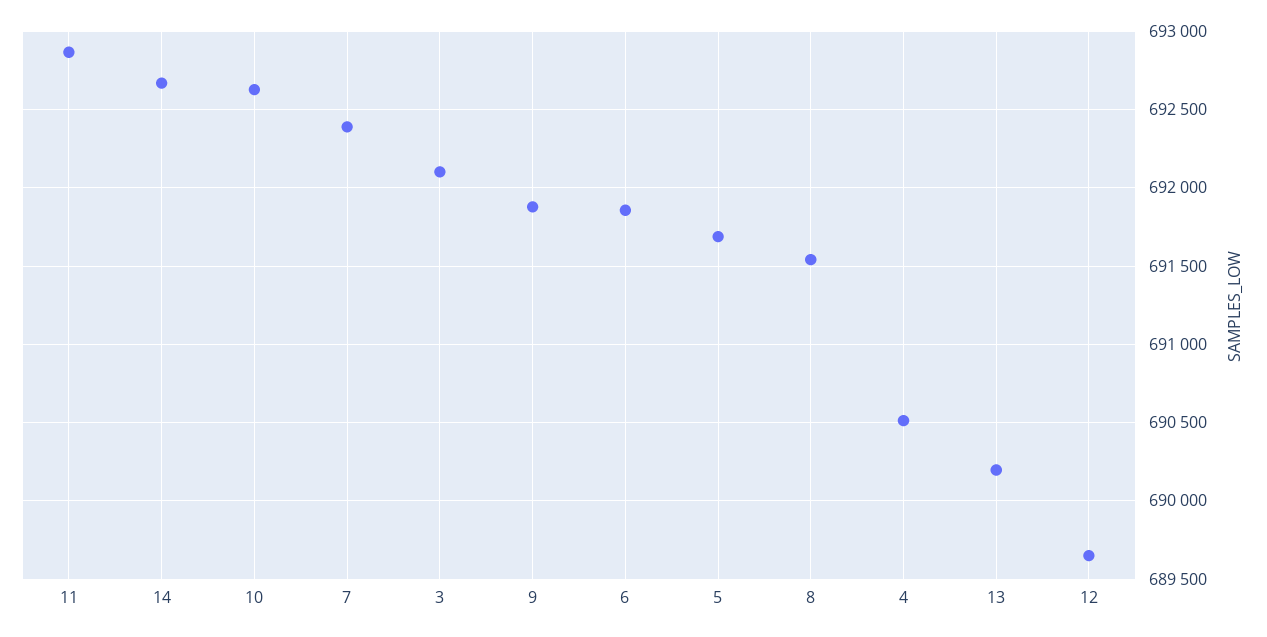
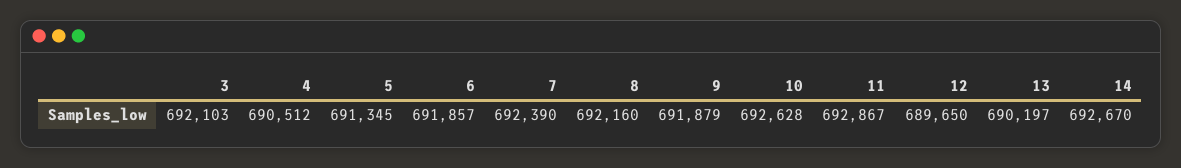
  {
    "11": 692867,
    "14": 692670,
    "10": 692628,
    "7": 692390,
    "3": 692103,
    "9": 691879,
    "6": 691857,
-   "5": 691700,
+   "5": 691345,
-   "8": 691550,
+   "8": 692160,
    "4": 690512,
    "13": 690197,
    "12": 689650
  }

